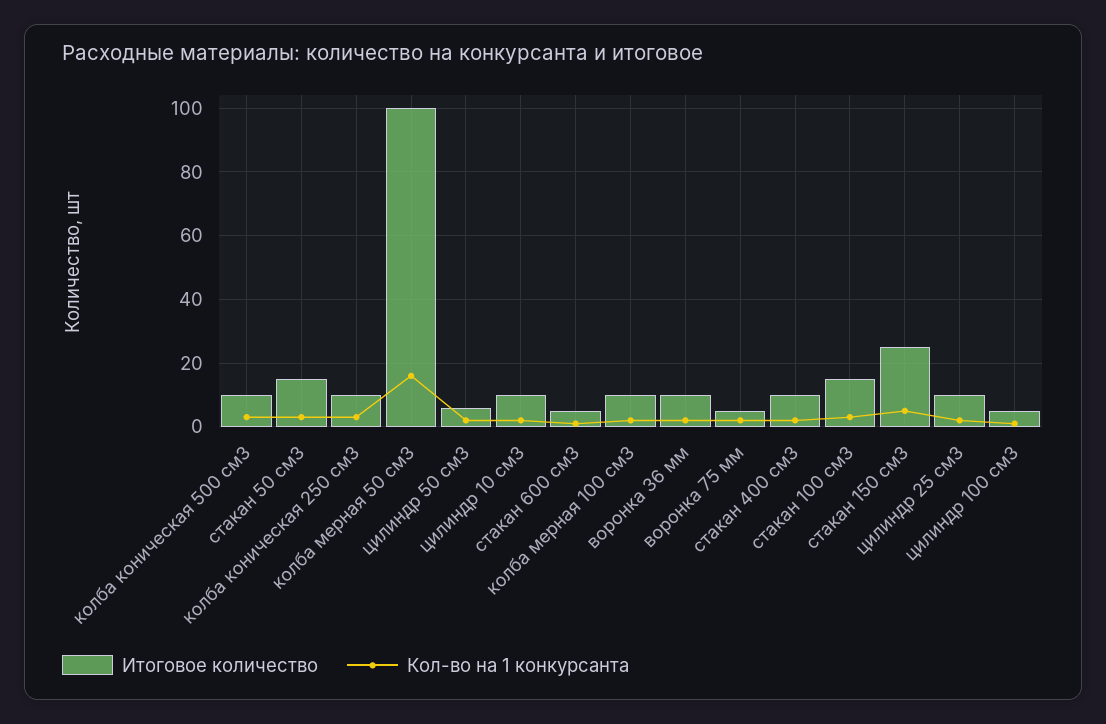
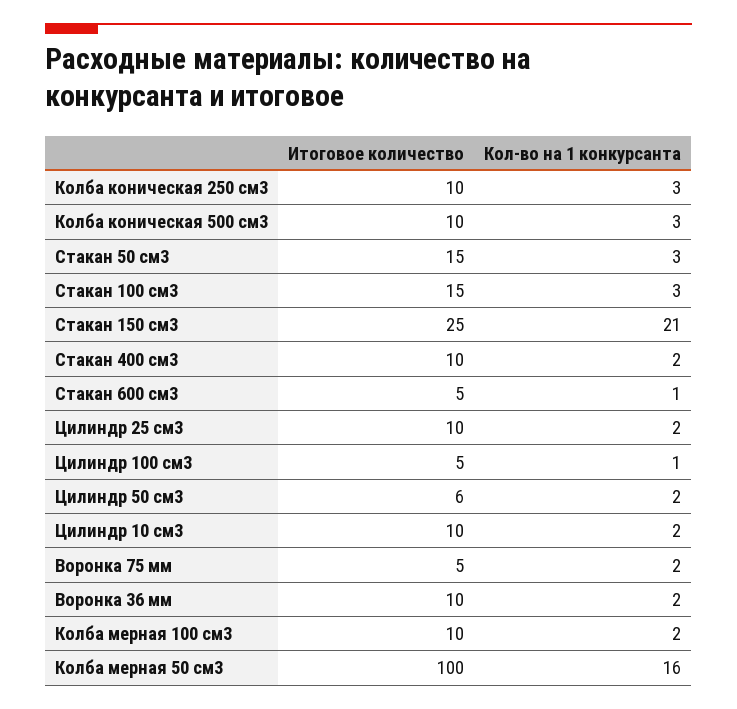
  {
    "Итоговое количество": {
      "колба коническая 500 см3": 10,
      "стакан 50 см3": 15,
      "колба коническая 250 см3": 10,
      "колба мерная 50 см3": 100,
      "цилиндр 50 см3": 6,
      "цилиндр 10 см3": 10,
      "стакан 600 см3": 5,
      "колба мерная 100 см3": 10,
      "воронка 36 мм": 10,
      "воронка 75 мм": 5,
      "стакан 400 см3": 10,
      "стакан 100 см3": 15,
      "стакан 150 см3": 25,
      "цилиндр 25 см3": 10,
      "цилиндр 100 см3": 5
    },
    "Кол-во на 1 конкурсанта": {
      "колба коническая 500 см3": 3,
      "стакан 50 см3": 3,
      "колба коническая 250 см3": 3,
      "колба мерная 50 см3": 16,
      "цилиндр 50 см3": 2,
      "цилиндр 10 см3": 2,
      "стакан 600 см3": 1,
      "колба мерная 100 см3": 2,
      "воронка 36 мм": 2,
      "воронка 75 мм": 2,
      "стакан 400 см3": 2,
      "стакан 100 см3": 3,
-     "стакан 150 см3": 5,
+     "стакан 150 см3": 21,
      "цилиндр 25 см3": 2,
      "цилиндр 100 см3": 1
    }
  }

